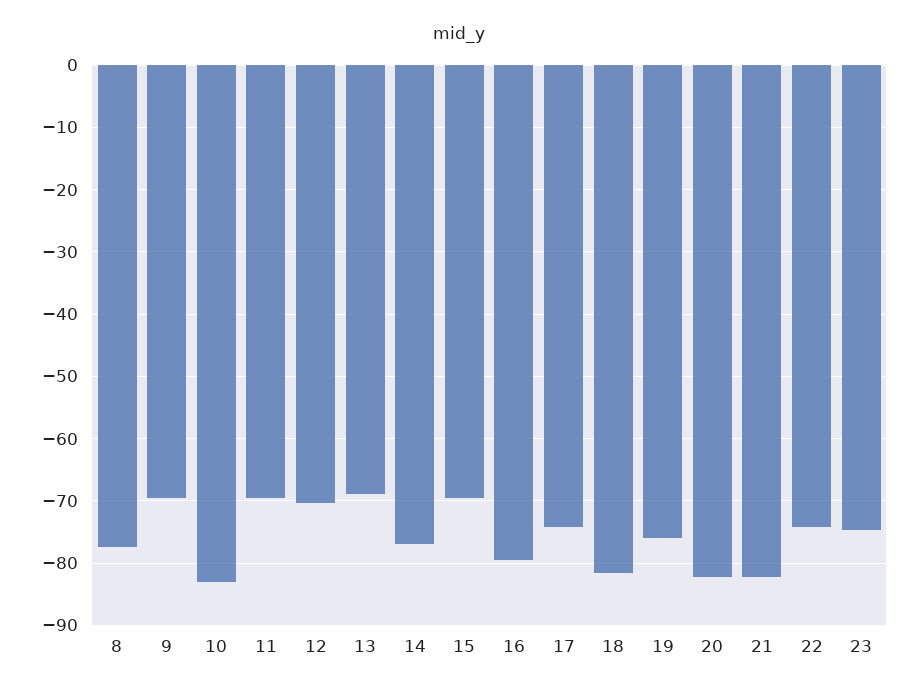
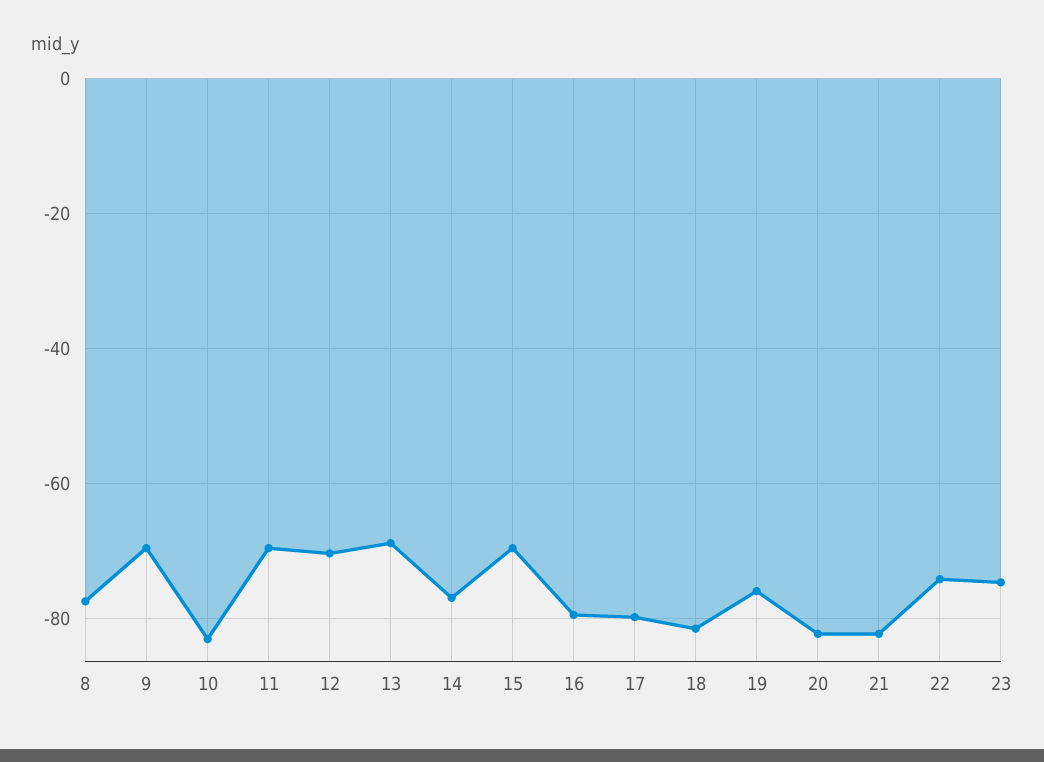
  {
    "8": -77,
    "9": -70,
    "10": -83,
    "11": -70,
    "12": -70,
    "13": -69,
    "14": -77,
    "15": -70,
    "16": -80,
-   "17": -74,
+   "17": -80,
    "18": -82,
    "19": -76,
    "20": -82,
    "21": -82,
    "22": -74,
    "23": -75
  }

